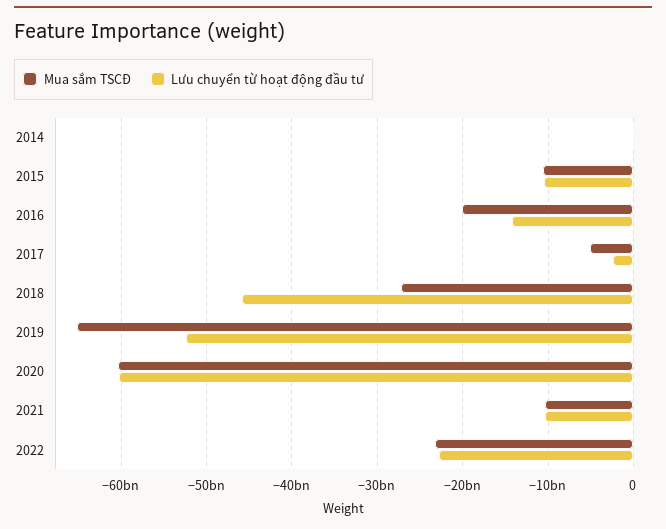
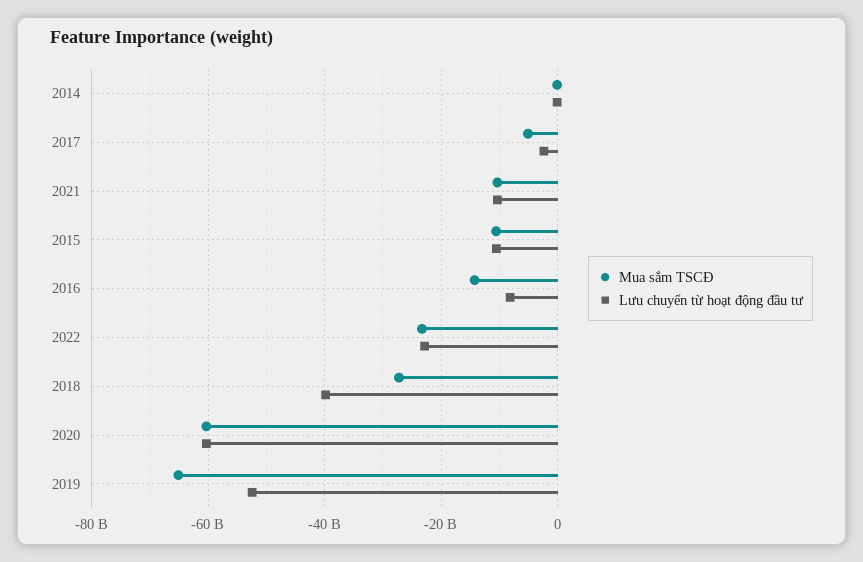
  {
    "Mua sắm TSCĐ": {
      "2014": 0,
      "2015": -11000000000,
-     "2016": -20000000000,
+     "2016": -14000000000,
      "2017": -5000000000,
      "2018": -27000000000,
      "2019": -65000000000,
      "2020": -60000000000,
      "2021": -10000000000,
      "2022": -23000000000
    },
    "Lưu chuyển từ hoạt động đầu tư": {
      "2014": 0,
      "2015": -10000000000,
-     "2016": -14000000000,
+     "2016": -8000000000,
      "2017": -2000000000,
-     "2018": -46000000000,
+     "2018": -40000000000,
      "2019": -52000000000,
      "2020": -60000000000,
      "2021": -10000000000,
      "2022": -23000000000
    }
  }

